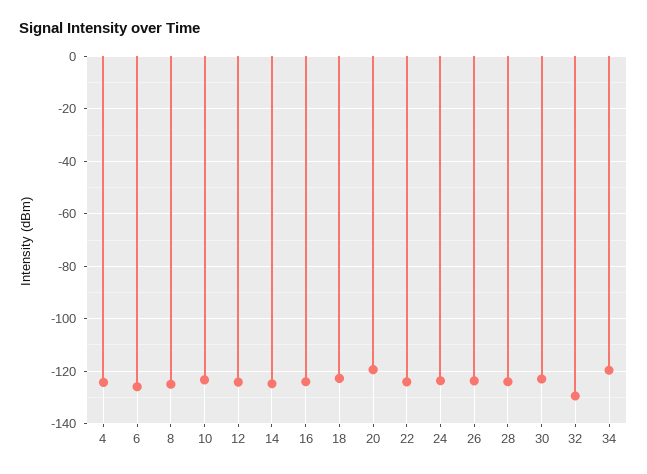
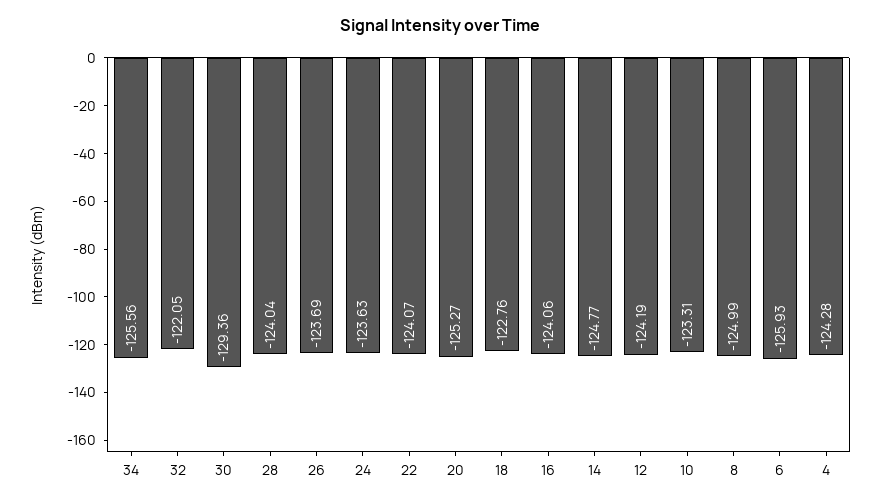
  {
    "4": -124.28,
    "6": -125.93,
    "8": -124.99,
    "10": -123.31,
    "12": -124.19,
    "14": -124.77,
    "16": -124.06,
    "18": -122.76,
-   "20": -120,
+   "20": -125.27,
    "22": -124.07,
    "24": -123.63,
    "26": -123.69,
    "28": -124.04,
-   "30": -122.5,
+   "30": -129.36,
-   "32": -130,
+   "32": -122.05,
-   "34": -120
+   "34": -125.56
  }

